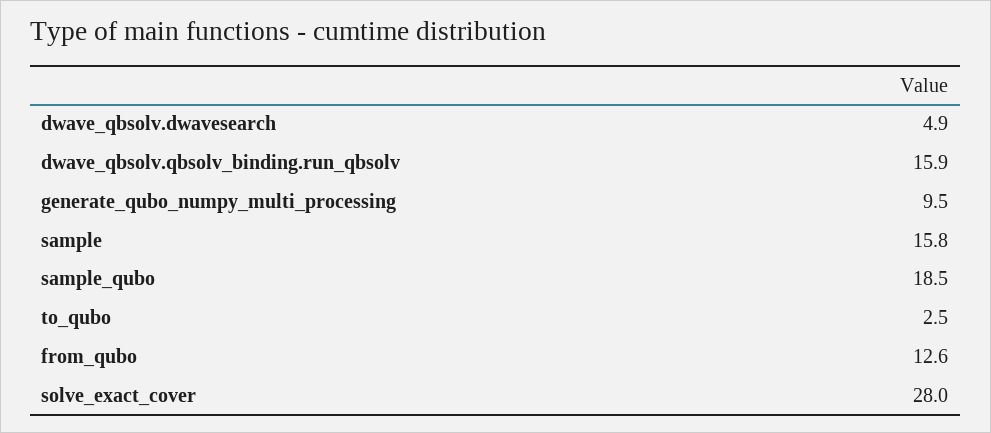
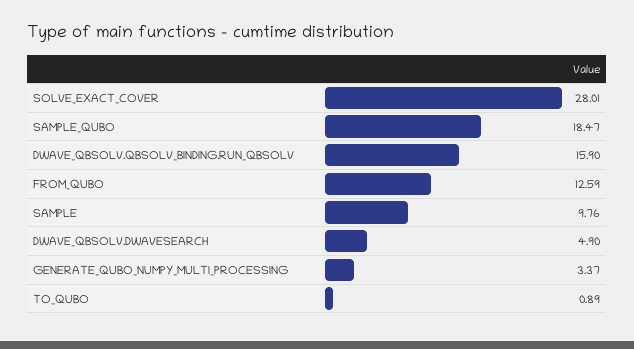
  {
    "dwave_qbsolv.dwavesearch": 4.9,
    "dwave_qbsolv.qbsolv_binding.run_qbsolv": 15.9,
-   "generate_qubo_numpy_multi_processing": 9.5,
+   "generate_qubo_numpy_multi_processing": 3.37,
-   "sample": 15.8,
+   "sample": 9.76,
    "sample_qubo": 18.47,
-   "to_qubo": 2.5,
+   "to_qubo": 0.89,
    "from_qubo": 12.59,
    "solve_exact_cover": 28.01
  }

